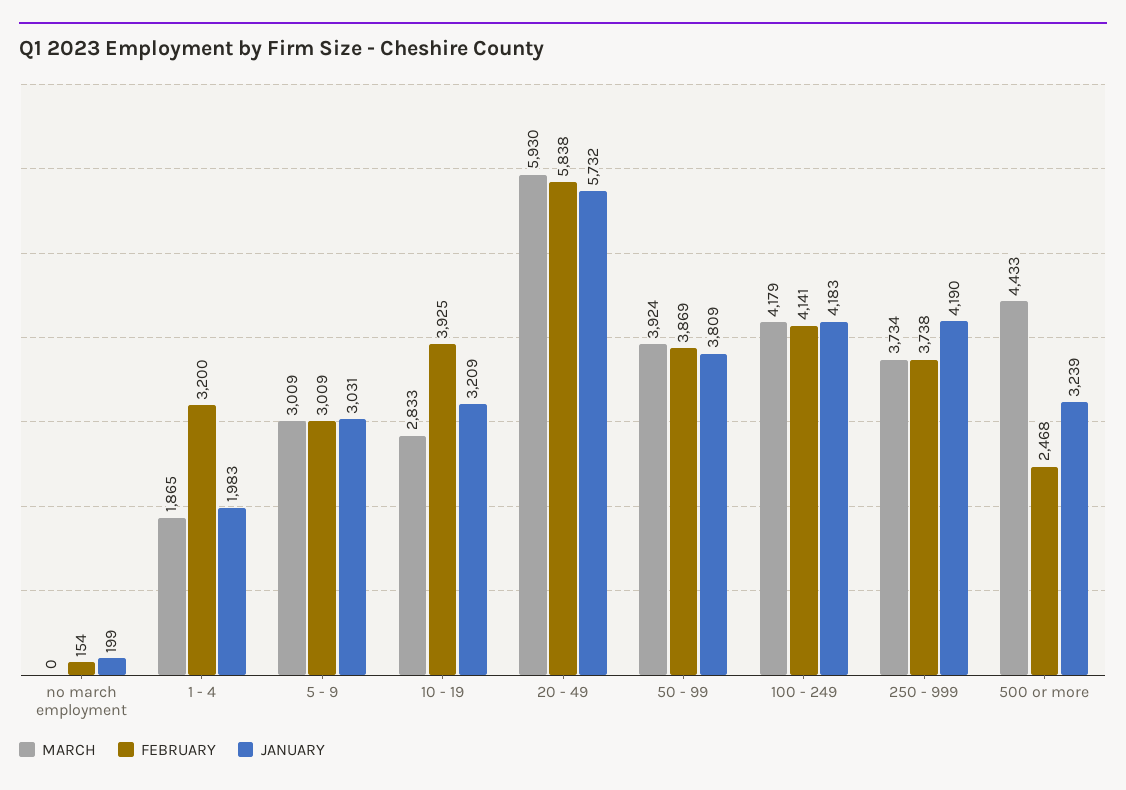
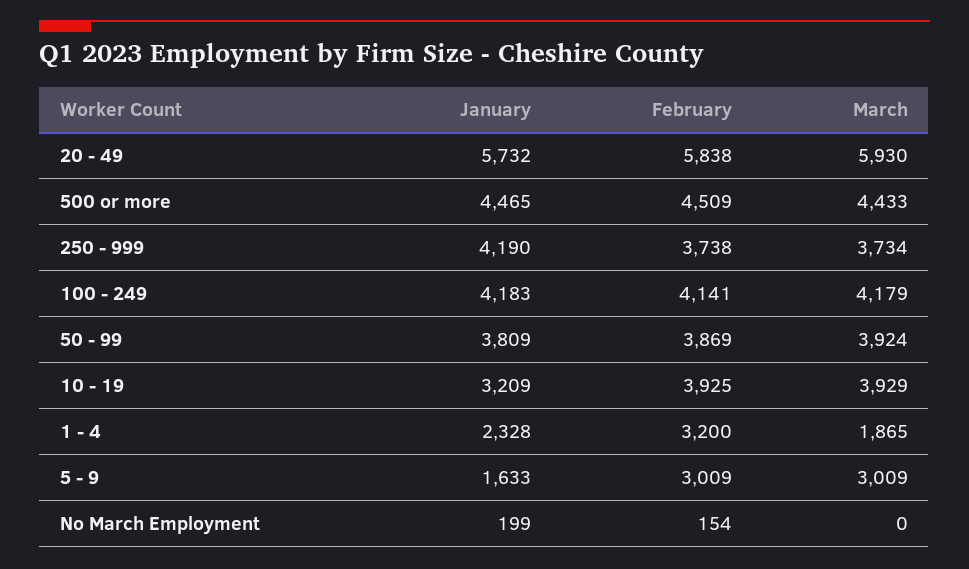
  {
    "MARCH": {
      "no march employment": 0,
      "1 - 4": 1865,
      "5 - 9": 3009,
-     "10 - 19": 2833,
+     "10 - 19": 3929,
      "20 - 49": 5930,
      "50 - 99": 3924,
      "100 - 249": 4179,
      "250 - 999": 3734,
      "500 or more": 4433
    },
    "FEBRUARY": {
      "no march employment": 154,
      "1 - 4": 3200,
      "5 - 9": 3009,
      "10 - 19": 3925,
      "20 - 49": 5838,
      "50 - 99": 3869,
      "100 - 249": 4141,
      "250 - 999": 3738,
-     "500 or more": 2468
+     "500 or more": 4509
    },
    "JANUARY": {
      "no march employment": 199,
-     "1 - 4": 1983,
+     "1 - 4": 2328,
-     "5 - 9": 3031,
+     "5 - 9": 1633,
      "10 - 19": 3209,
      "20 - 49": 5732,
      "50 - 99": 3809,
      "100 - 249": 4183,
      "250 - 999": 4190,
-     "500 or more": 3239
+     "500 or more": 4465
    }
  }

